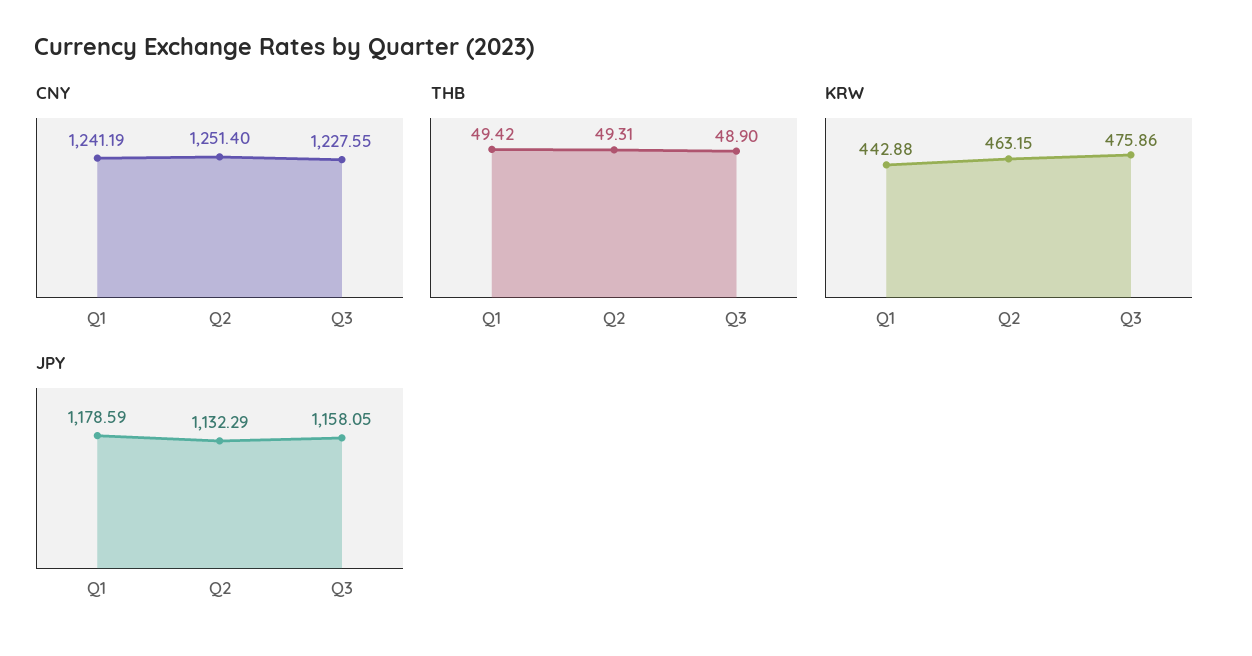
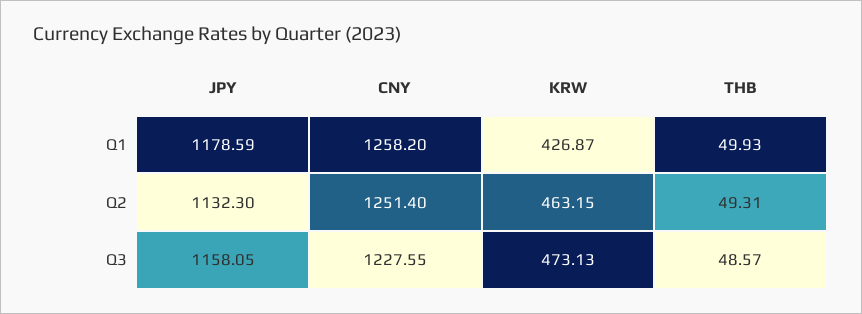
  {
    "CNY": {
-     "Q1": 1241.19,
+     "Q1": 1258.2,
      "Q2": 1251.4,
      "Q3": 1227.55
    },
    "THB": {
-     "Q1": 49.42,
+     "Q1": 49.93,
      "Q2": 49.31,
-     "Q3": 48.9
+     "Q3": 48.57
    },
    "KRW": {
-     "Q1": 442.88,
+     "Q1": 426.87,
      "Q2": 463.15,
-     "Q3": 475.86
+     "Q3": 473.13
    },
    "JPY": {
      "Q1": 1178.59,
-     "Q2": 1132.29,
+     "Q2": 1132.3,
      "Q3": 1158.05
    }
  }

